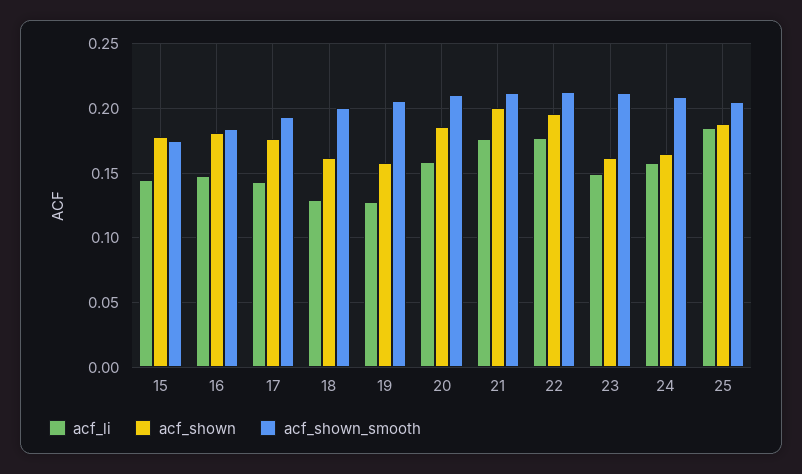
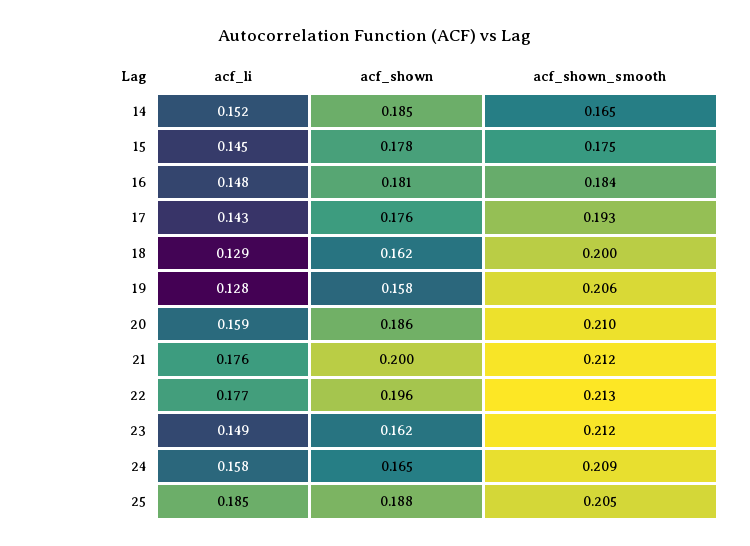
  {
    "acf_li": {
      "15": 0.145,
      "16": 0.148,
      "17": 0.143,
      "18": 0.129,
      "19": 0.128,
      "20": 0.159,
      "21": 0.176,
      "22": 0.177,
      "23": 0.149,
      "24": 0.158,
-     "25": 0.185
+     "25": 0.185,
+     "14": 0.152
    },
    "acf_shown": {
      "15": 0.178,
      "16": 0.181,
      "17": 0.176,
      "18": 0.162,
      "19": 0.158,
      "20": 0.186,
      "21": 0.2,
      "22": 0.196,
      "23": 0.162,
      "24": 0.165,
-     "25": 0.188
+     "25": 0.188,
+     "14": 0.185
    },
    "acf_shown_smooth": {
      "15": 0.175,
      "16": 0.184,
      "17": 0.193,
      "18": 0.2,
      "19": 0.206,
      "20": 0.21,
      "21": 0.212,
      "22": 0.213,
      "23": 0.212,
      "24": 0.209,
-     "25": 0.205
+     "25": 0.205,
+     "14": 0.165
    }
  }

